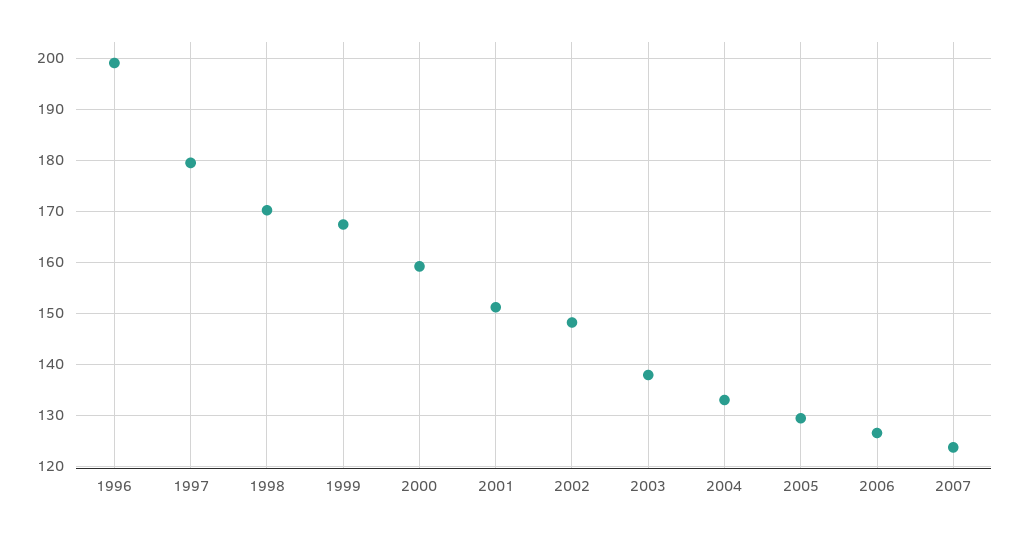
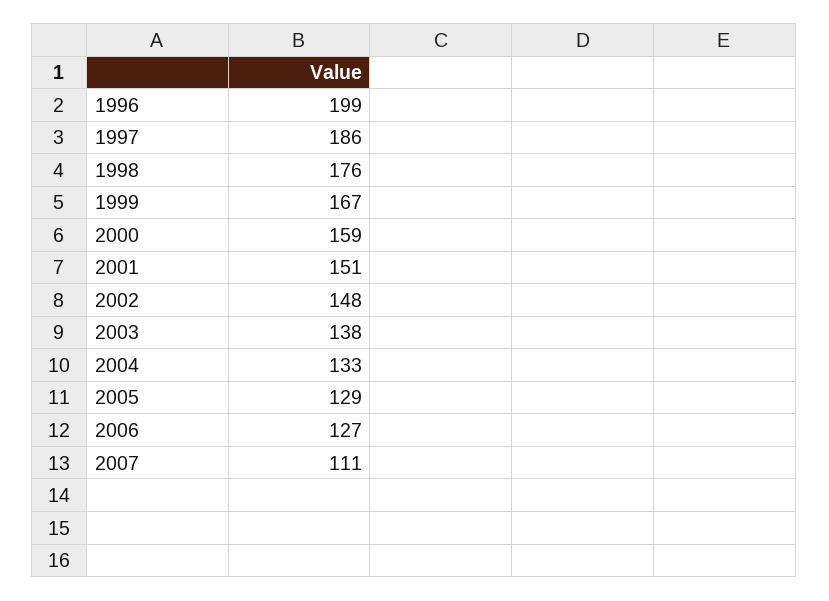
  {
    "1996": 199,
-   "1997": 180,
+   "1997": 186,
-   "1998": 170,
+   "1998": 176,
    "1999": 167,
    "2000": 159,
    "2001": 151,
    "2002": 148,
    "2003": 138,
    "2004": 133,
    "2005": 129,
    "2006": 127,
-   "2007": 124
+   "2007": 111
  }

